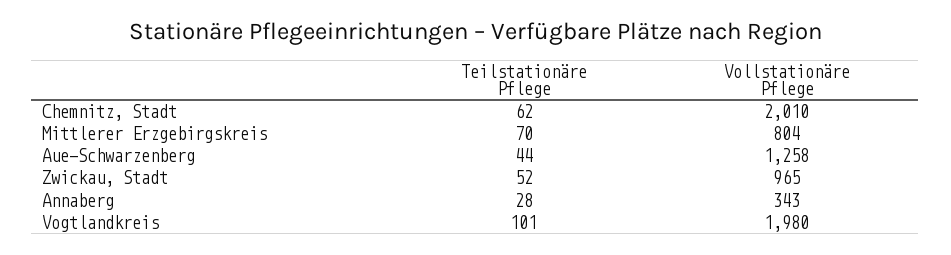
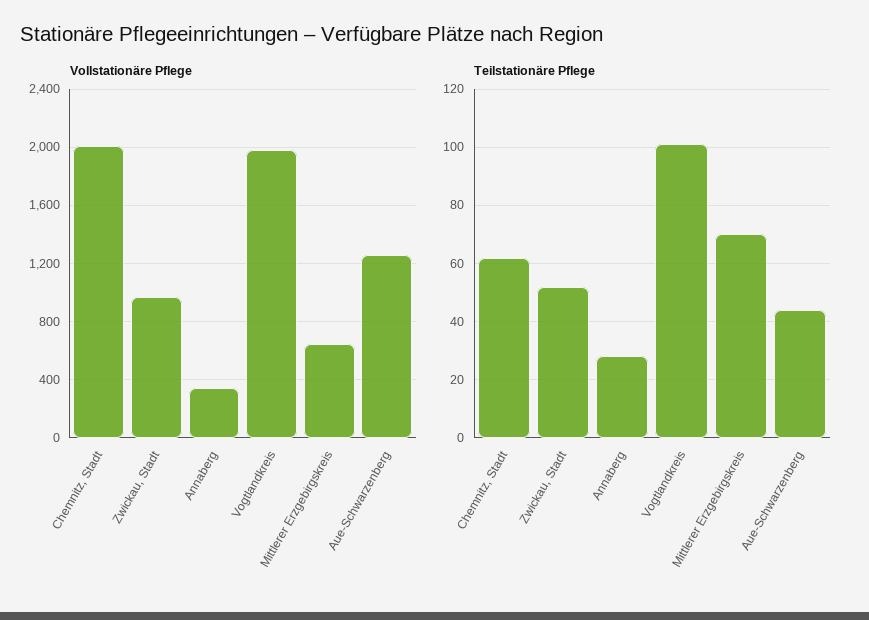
  {
    "Teilstationäre Pflege": {
      "Chemnitz, Stadt": 62,
      "Mittlerer Erzgebirgskreis": 70,
      "Aue-Schwarzenberg": 44,
      "Zwickau, Stadt": 52,
      "Annaberg": 28,
      "Vogtlandkreis": 101
    },
    "Vollstationäre Pflege": {
      "Chemnitz, Stadt": 2010,
-     "Mittlerer Erzgebirgskreis": 804,
+     "Mittlerer Erzgebirgskreis": 650,
      "Aue-Schwarzenberg": 1258,
      "Zwickau, Stadt": 965,
      "Annaberg": 343,
      "Vogtlandkreis": 1980
    }
  }

